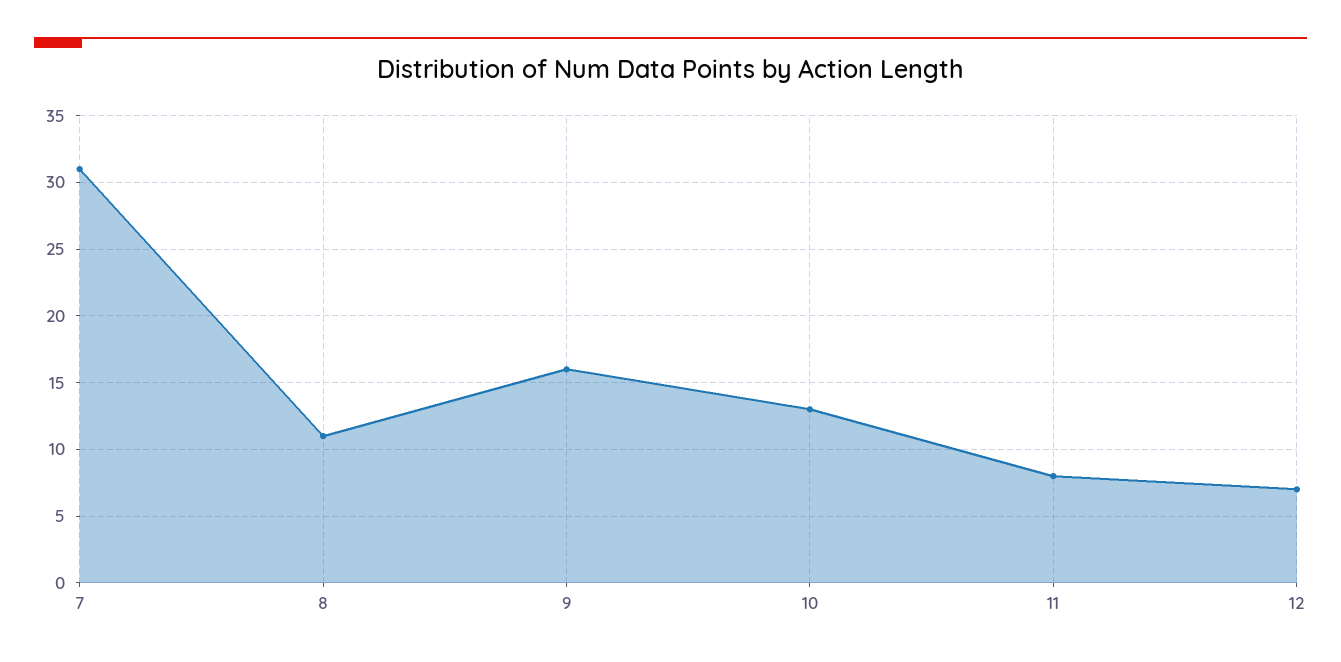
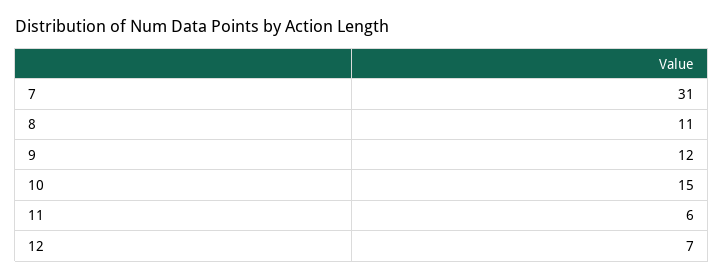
  {
    "7": 31,
    "8": 11,
-   "9": 16,
+   "9": 12,
-   "10": 13,
+   "10": 15,
-   "11": 8,
+   "11": 6,
    "12": 7
  }

